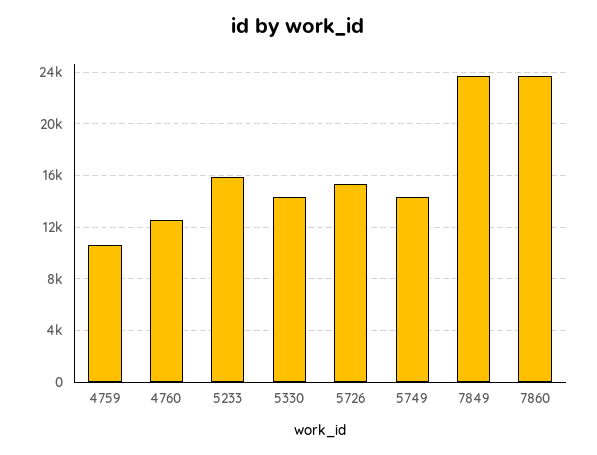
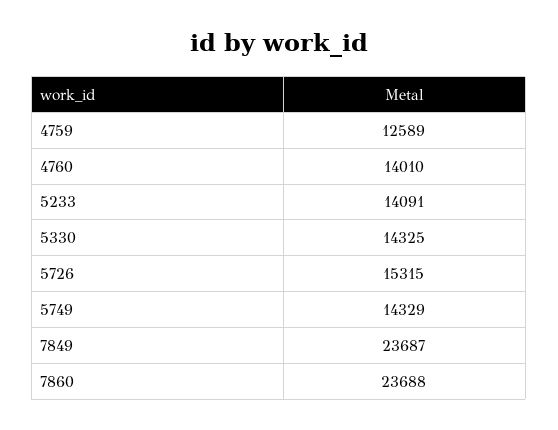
  {
-   "4759": 10500,
+   "4759": 12589,
-   "4760": 12500,
+   "4760": 14010,
-   "5233": 16000,
+   "5233": 14091,
    "5330": 14325,
    "5726": 15315,
    "5749": 14329,
    "7849": 23687,
    "7860": 23688
  }

